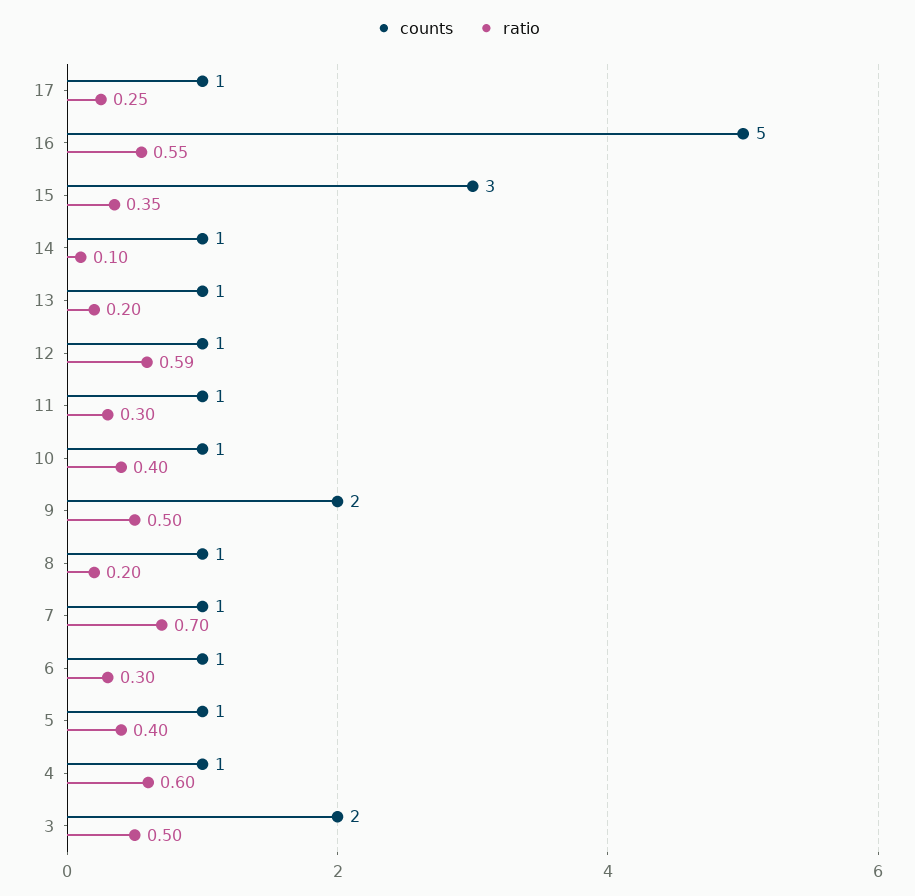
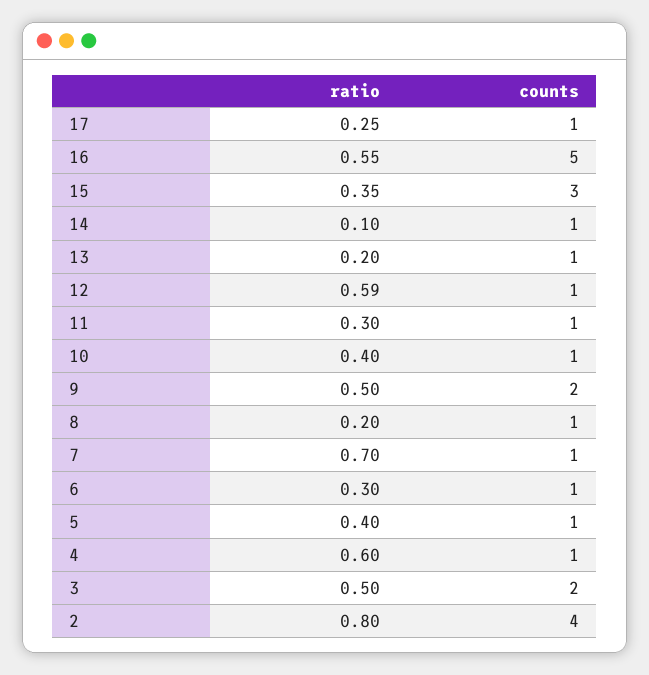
  {
    "counts": {
      "17": 1,
      "16": 5,
      "15": 3,
      "14": 1,
      "13": 1,
      "12": 1,
      "11": 1,
      "10": 1,
      "9": 2,
      "8": 1,
      "7": 1,
      "6": 1,
      "5": 1,
      "4": 1,
-     "3": 2
+     "3": 2,
+     "2": 4
    },
    "ratio": {
      "17": 0.25,
      "16": 0.55,
      "15": 0.35,
      "14": 0.1,
      "13": 0.2,
      "12": 0.59,
      "11": 0.3,
      "10": 0.4,
      "9": 0.5,
      "8": 0.2,
      "7": 0.7,
      "6": 0.3,
      "5": 0.4,
      "4": 0.6,
-     "3": 0.5
+     "3": 0.5,
+     "2": 0.8
    }
  }

